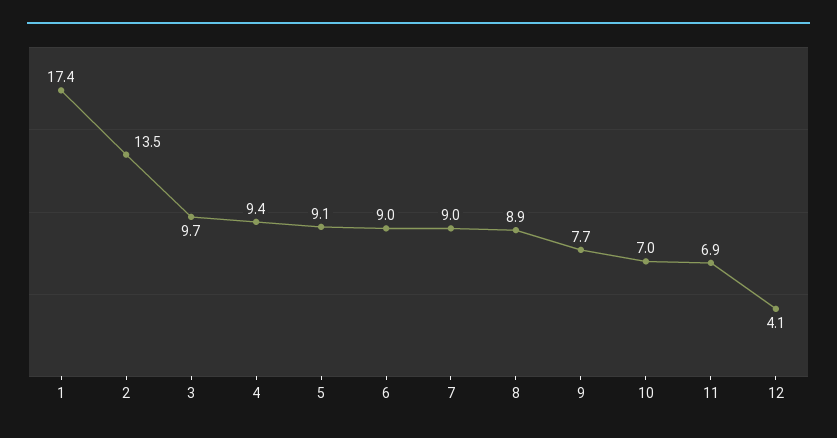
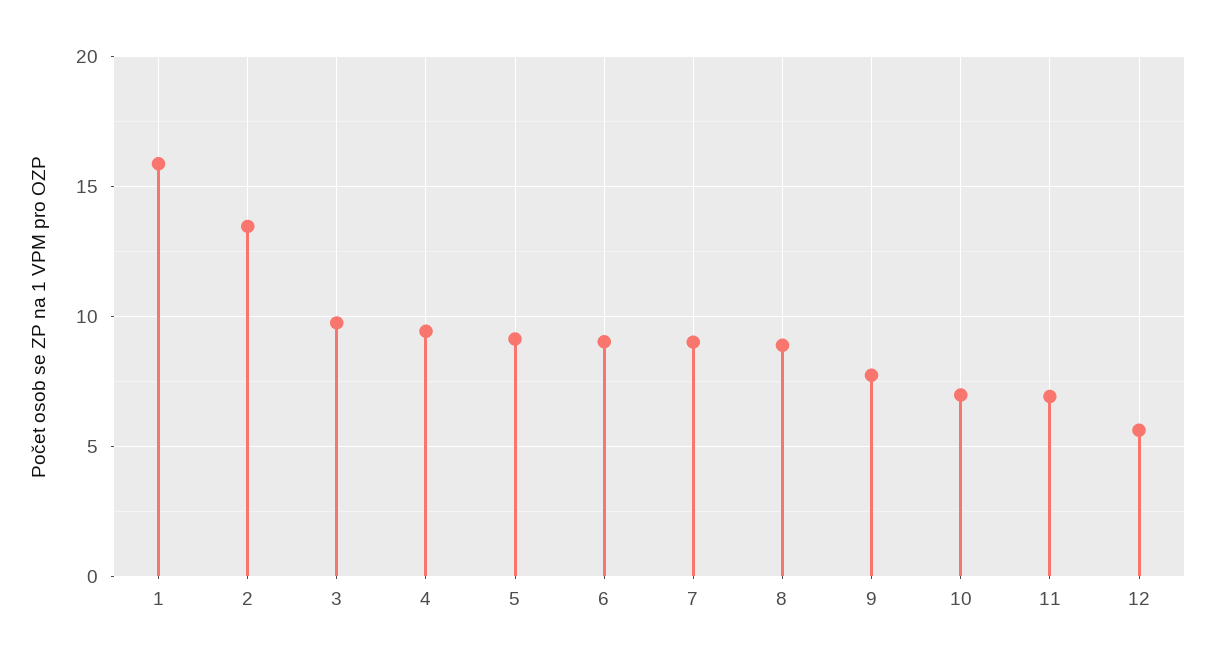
  {
-   "1": 17.4,
+   "1": 16,
    "2": 13.5,
    "3": 9.7,
    "4": 9.4,
    "5": 9.1,
    "6": 9,
    "7": 9,
    "8": 8.9,
    "9": 7.7,
    "10": 7,
    "11": 6.9,
-   "12": 4.1
+   "12": 5.5
  }

